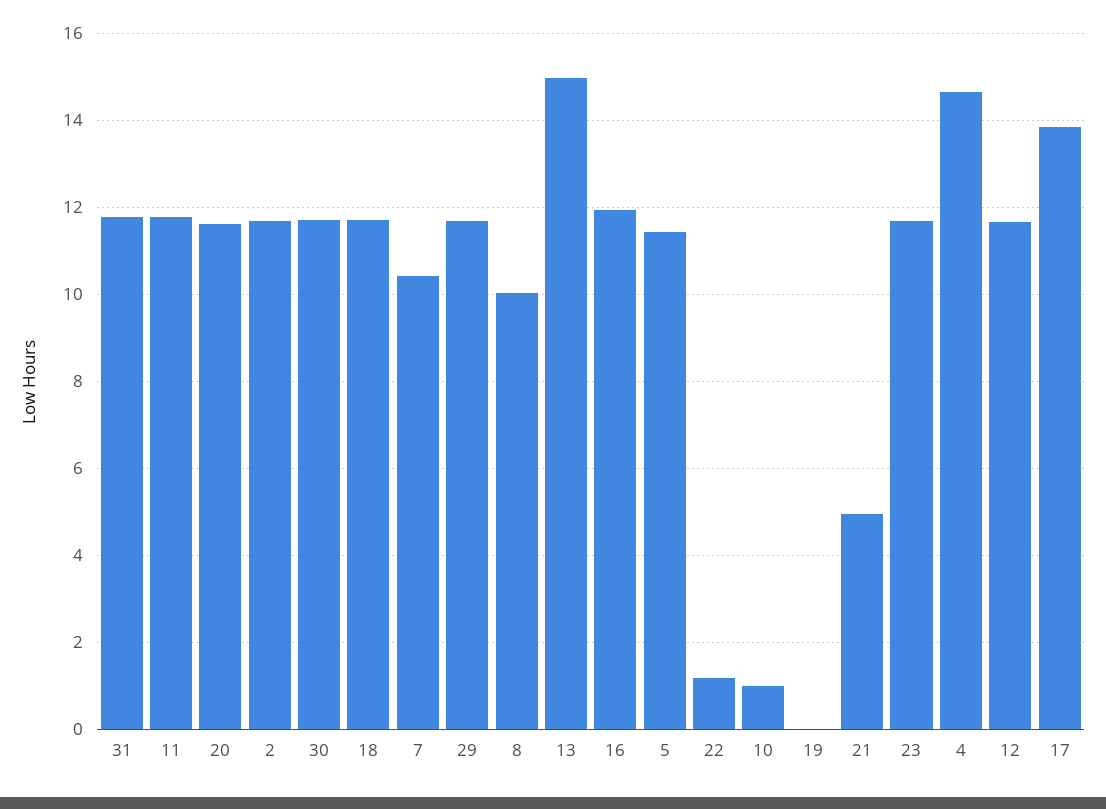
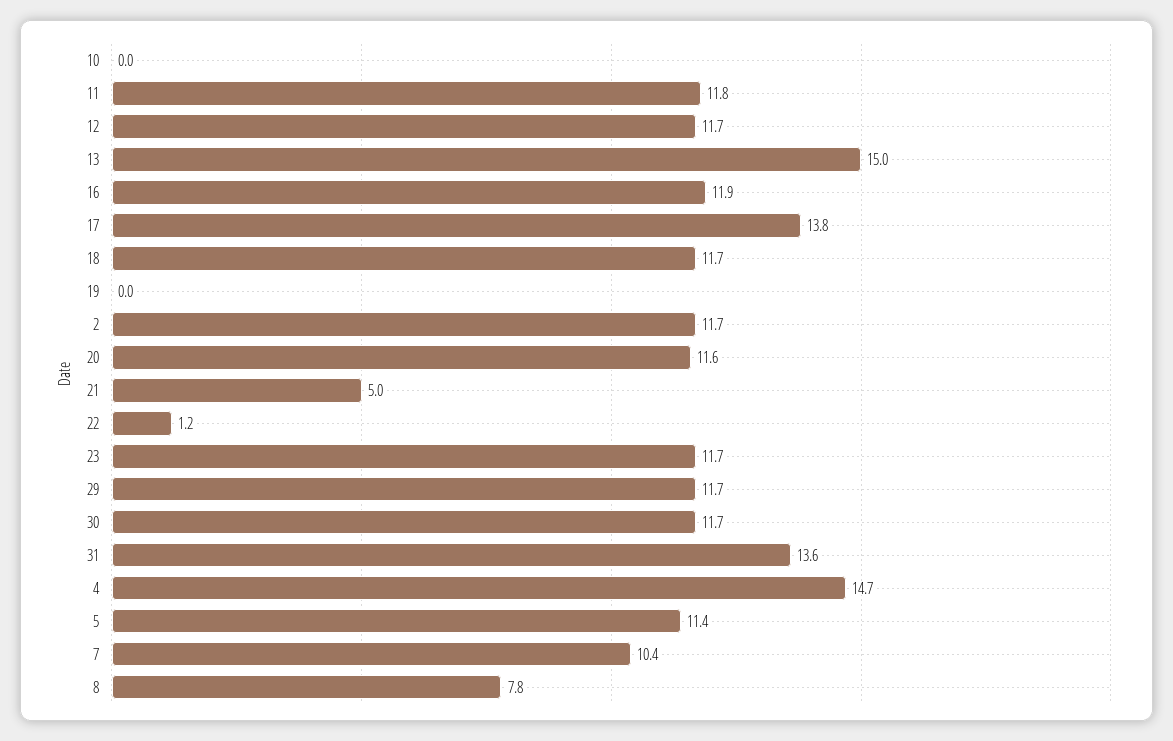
  {
-   "31": 11.8,
+   "31": 13.6,
    "11": 11.8,
    "20": 11.6,
    "2": 11.7,
    "30": 11.7,
    "18": 11.7,
    "7": 10.4,
    "29": 11.7,
-   "8": 10,
+   "8": 7.8,
    "13": 15,
    "16": 11.9,
    "5": 11.4,
    "22": 1.2,
-   "10": 1,
+   "10": 0,
    "19": 0,
    "21": 5,
    "23": 11.7,
    "4": 14.7,
    "12": 11.7,
    "17": 13.8
  }

